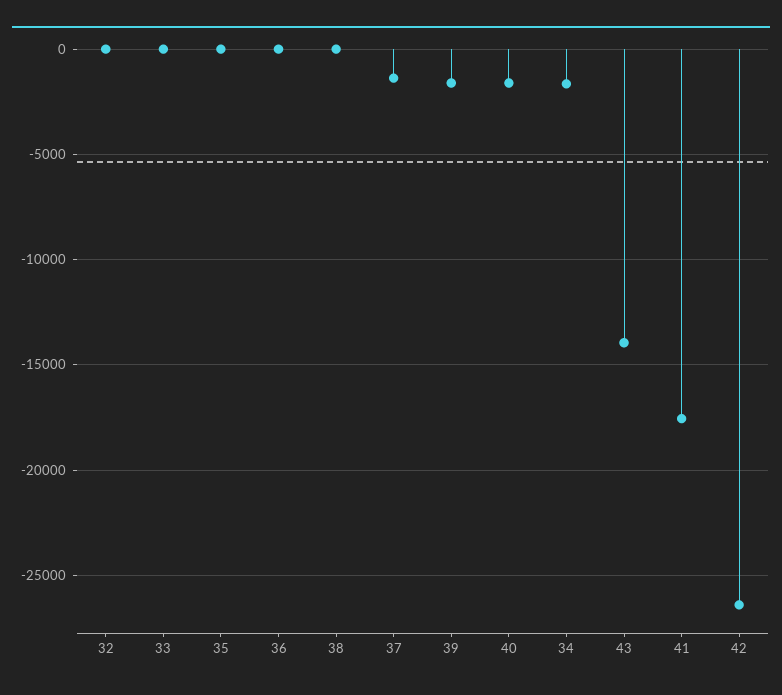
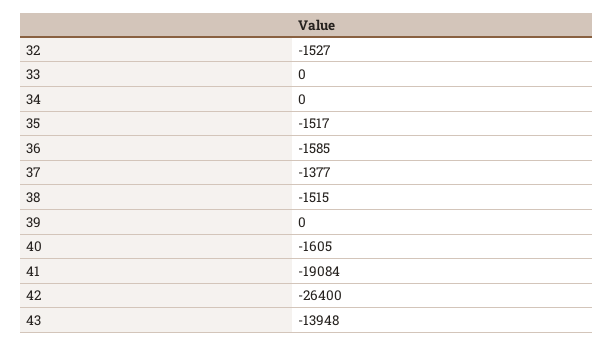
  {
-   "32": 0,
+   "32": -1527,
    "33": 0,
-   "35": 0,
+   "35": -1517,
-   "36": 0,
+   "36": -1585,
-   "38": 0,
+   "38": -1515,
    "37": -1377,
-   "39": -1500,
+   "39": 0,
    "40": -1605,
-   "34": -1500,
+   "34": 0,
    "43": -13948,
-   "41": -17500,
+   "41": -19084,
    "42": -26400
  }

